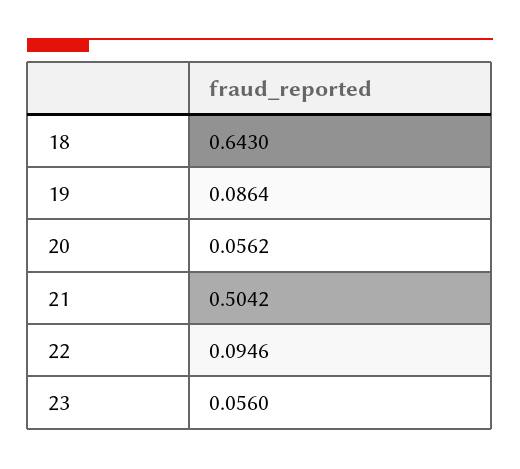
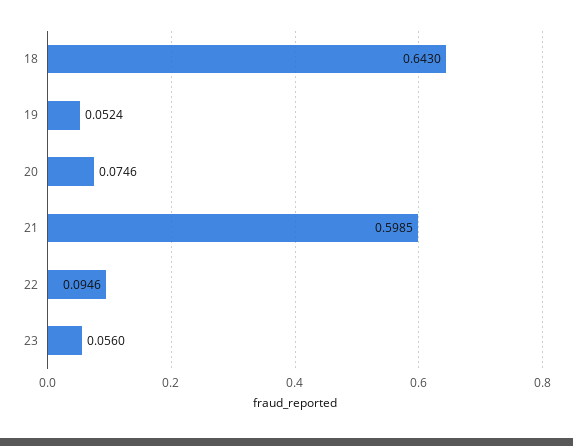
  {
    "18": 0.643,
-   "19": 0.0864,
+   "19": 0.0524,
-   "20": 0.0562,
+   "20": 0.0746,
-   "21": 0.5042,
+   "21": 0.5985,
    "22": 0.0946,
    "23": 0.056
  }

